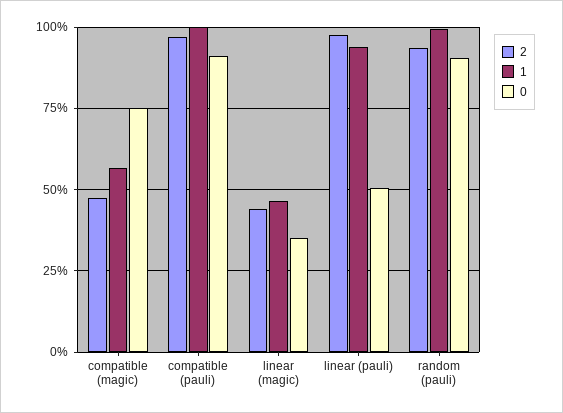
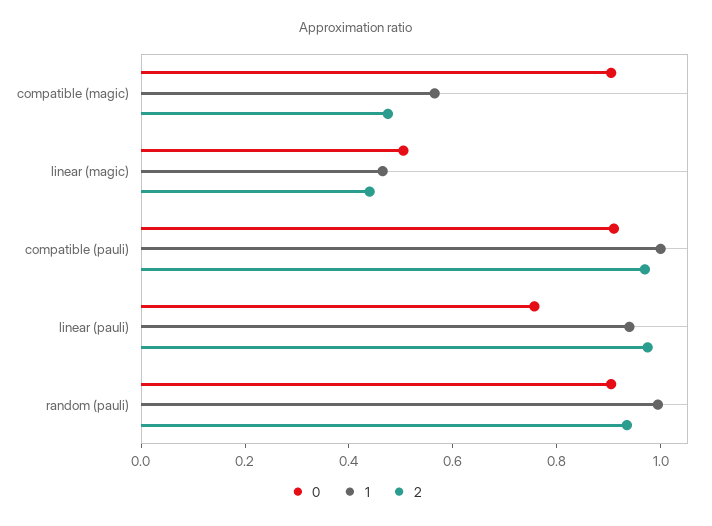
  {
    "2": {
      "compatible (magic)": 0.475,
      "compatible (pauli)": 0.975,
      "linear (magic)": 0.45,
      "linear (pauli)": 0.975,
      "random (pauli)": 0.925
    },
    "1": {
      "compatible (magic)": 0.575,
      "compatible (pauli)": 1,
      "linear (magic)": 0.475,
      "linear (pauli)": 0.95,
      "random (pauli)": 1
    },
    "0": {
-     "compatible (magic)": 0.75,
+     "compatible (magic)": 0.9,
      "compatible (pauli)": 0.9,
-     "linear (magic)": 0.35,
+     "linear (magic)": 0.5,
-     "linear (pauli)": 0.5,
+     "linear (pauli)": 0.75,
      "random (pauli)": 0.9
    }
  }

